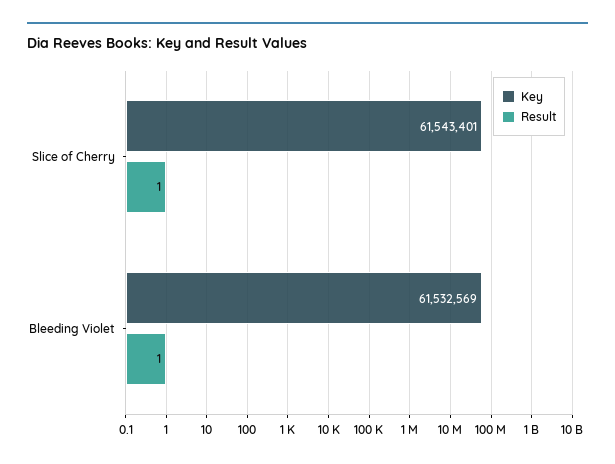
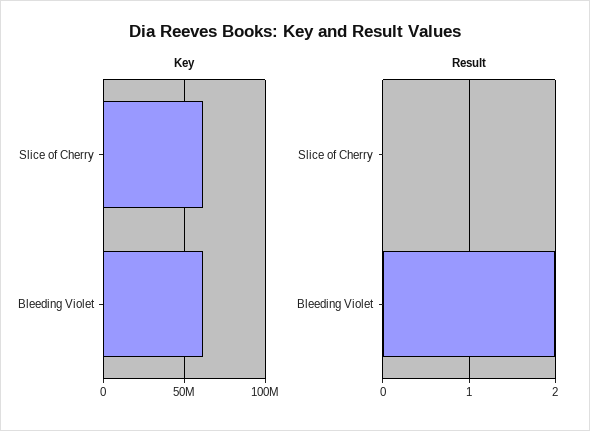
  {
    "Key": {
      "Slice of Cherry": 61543401,
      "Bleeding Violet": 61532569
    },
    "Result": {
-     "Slice of Cherry": 1,
+     "Slice of Cherry": 0,
-     "Bleeding Violet": 1
+     "Bleeding Violet": 2
    }
  }

